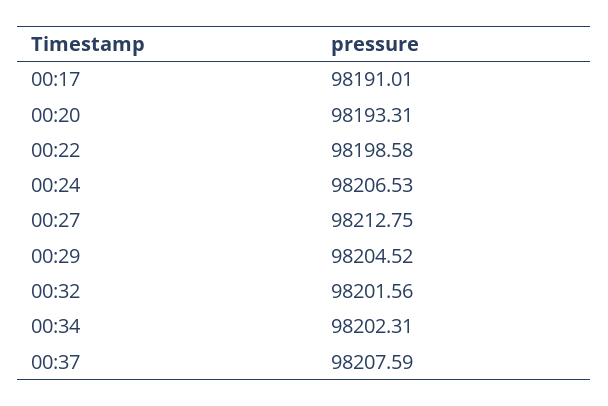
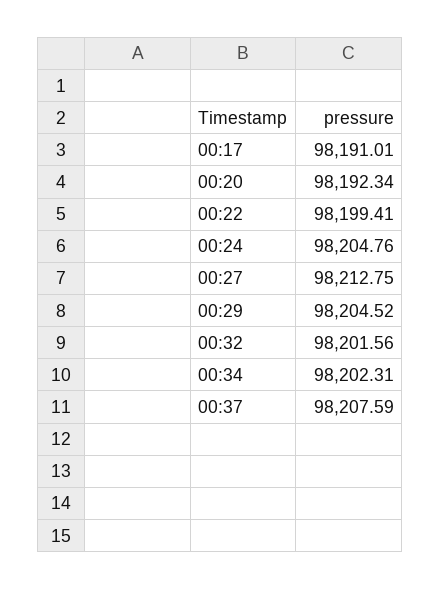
  {
    "00:17": 98191.01,
-   "00:20": 98193.31,
+   "00:20": 98192.34,
-   "00:22": 98198.58,
+   "00:22": 98199.41,
-   "00:24": 98206.53,
+   "00:24": 98204.76,
    "00:27": 98212.75,
    "00:29": 98204.52,
    "00:32": 98201.56,
    "00:34": 98202.31,
    "00:37": 98207.59
  }

